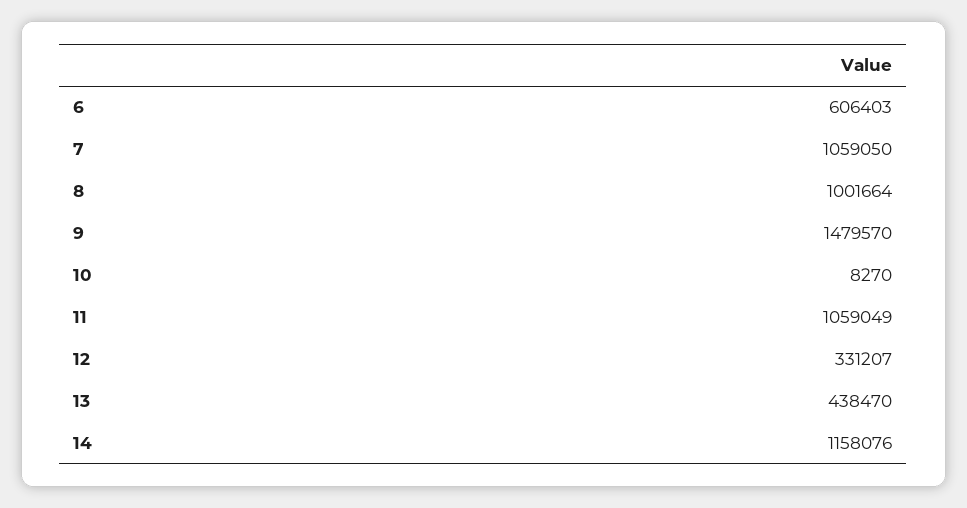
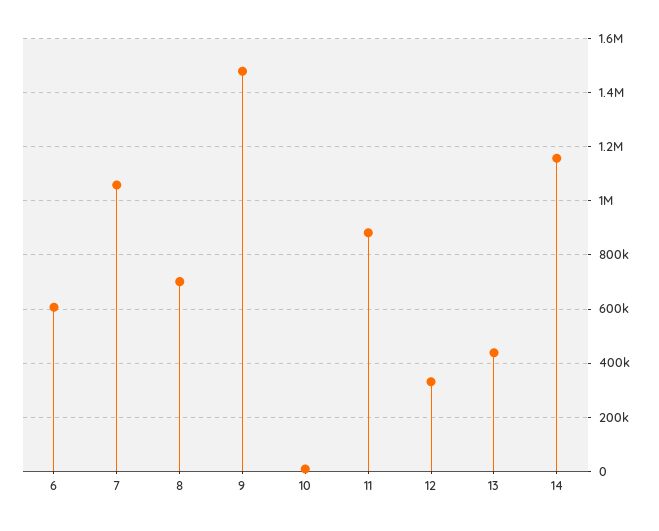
  {
    "6": 606403,
    "7": 1059050,
-   "8": 1001664,
+   "8": 700000,
    "9": 1479570,
    "10": 8270,
-   "11": 1059049,
+   "11": 875000,
    "12": 331207,
    "13": 438470,
    "14": 1158076
  }

